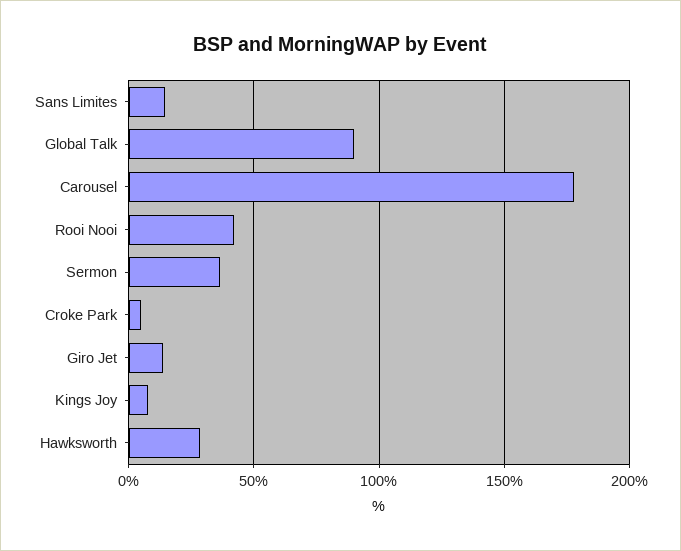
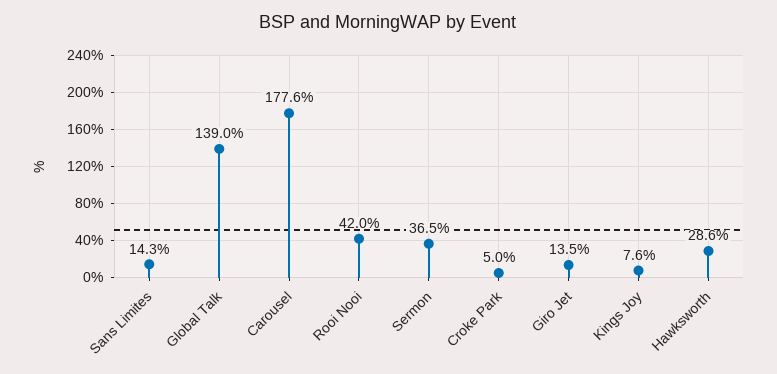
  {
    "Sans Limites": 14.3,
-   "Global Talk": 90,
+   "Global Talk": 139,
    "Carousel": 177.6,
    "Rooi Nooi": 42,
    "Sermon": 36.5,
    "Croke Park": 5,
    "Giro Jet": 13.5,
    "Kings Joy": 7.6,
    "Hawksworth": 28.6
  }

